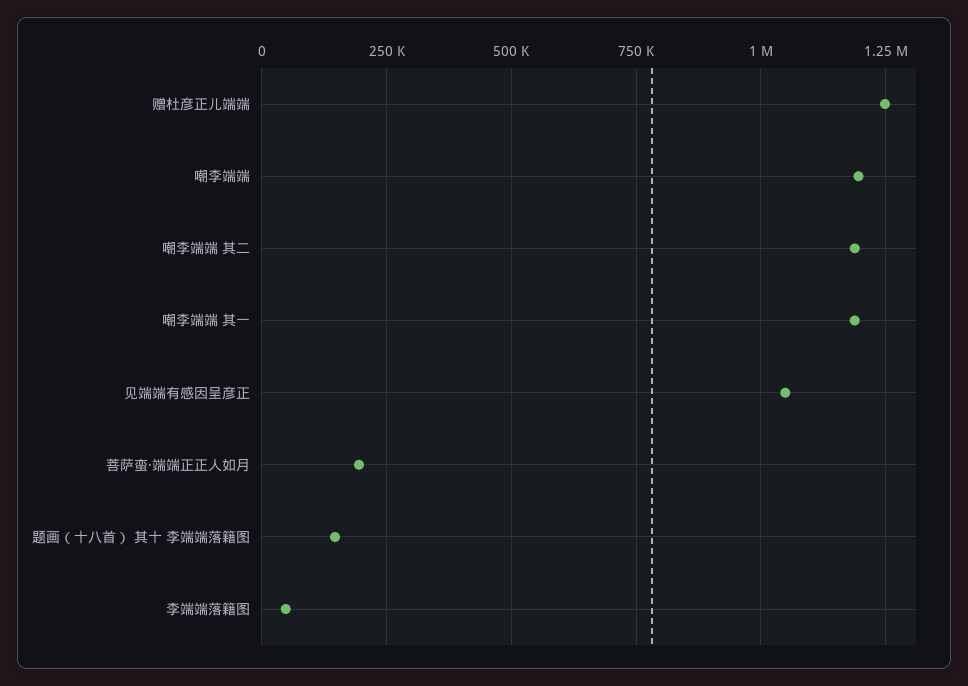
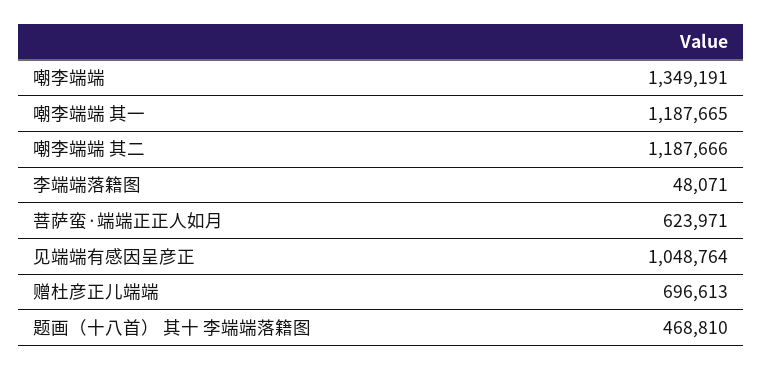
  {
-   "赠杜彦正儿端端": 1250000,
+   "赠杜彦正儿端端": 696613,
-   "嘲李端端": 1200000,
+   "嘲李端端": 1349191,
    "嘲李端端 其二": 1187666,
    "嘲李端端 其一": 1187665,
    "见端端有感因呈彦正": 1048764,
-   "菩萨蛮·端端正正人如月": 200000,
+   "菩萨蛮·端端正正人如月": 623971,
-   "题画（十八首） 其十 李端端落籍图": 150000,
+   "题画（十八首） 其十 李端端落籍图": 468810,
    "李端端落籍图": 48071
  }

